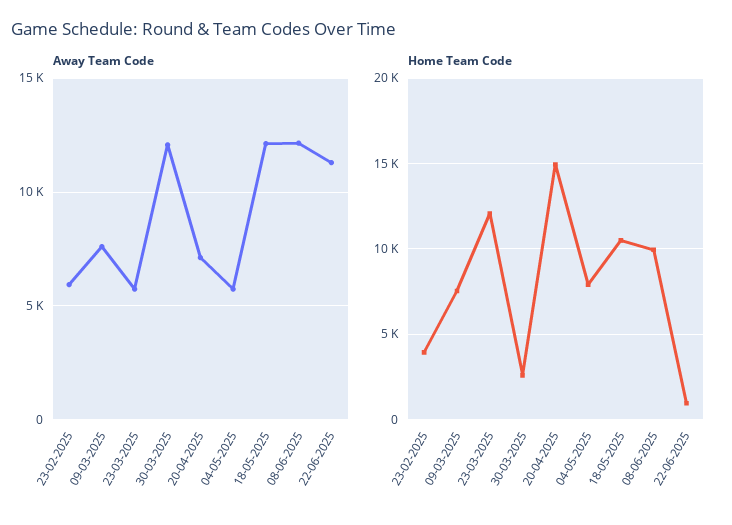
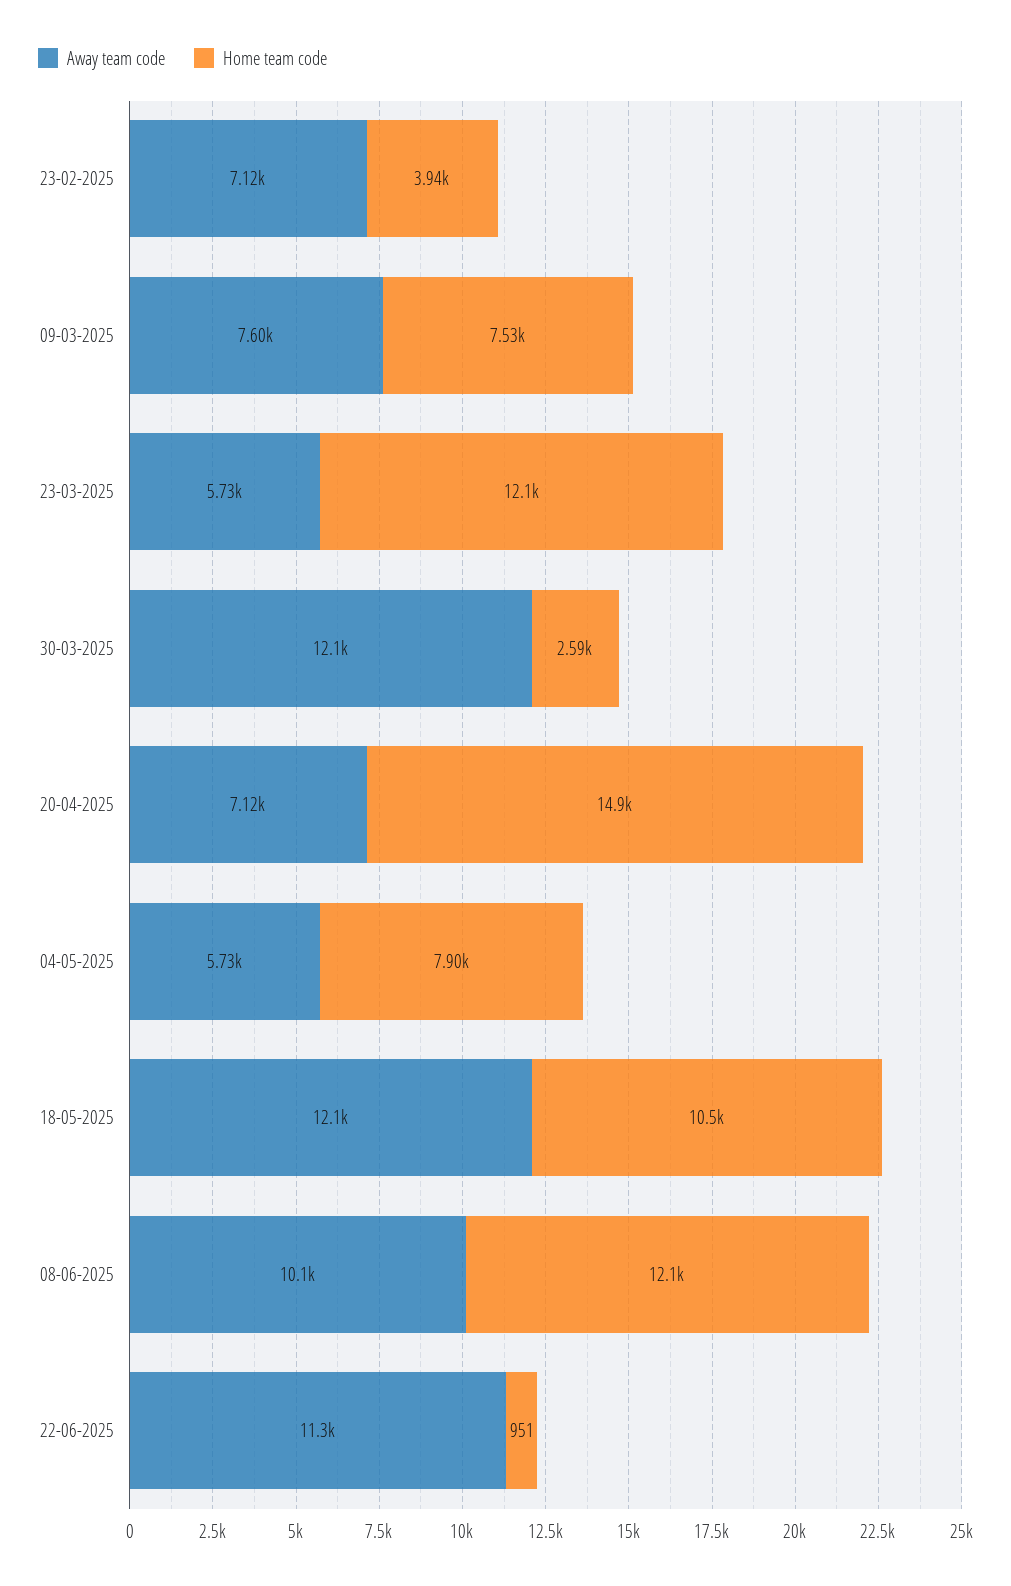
  {
    "Away Team Code": {
-     "23-02-2025": 6000,
+     "23-02-2025": 7120,
      "09-03-2025": 7600,
      "23-03-2025": 5730,
      "30-03-2025": 12100,
      "20-04-2025": 7120,
      "04-05-2025": 5730,
      "18-05-2025": 12100,
-     "08-06-2025": 12000,
+     "08-06-2025": 10100,
      "22-06-2025": 11300
    },
    "Home Team Code": {
      "23-02-2025": 3940,
      "09-03-2025": 7530,
      "23-03-2025": 12100,
      "30-03-2025": 2590,
      "20-04-2025": 14900,
      "04-05-2025": 7900,
      "18-05-2025": 10500,
-     "08-06-2025": 10000,
+     "08-06-2025": 12100,
      "22-06-2025": 951
    }
  }

